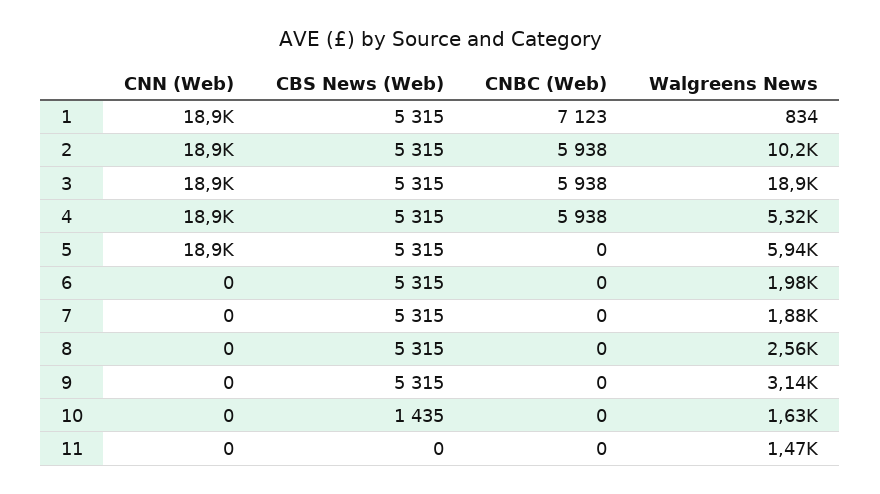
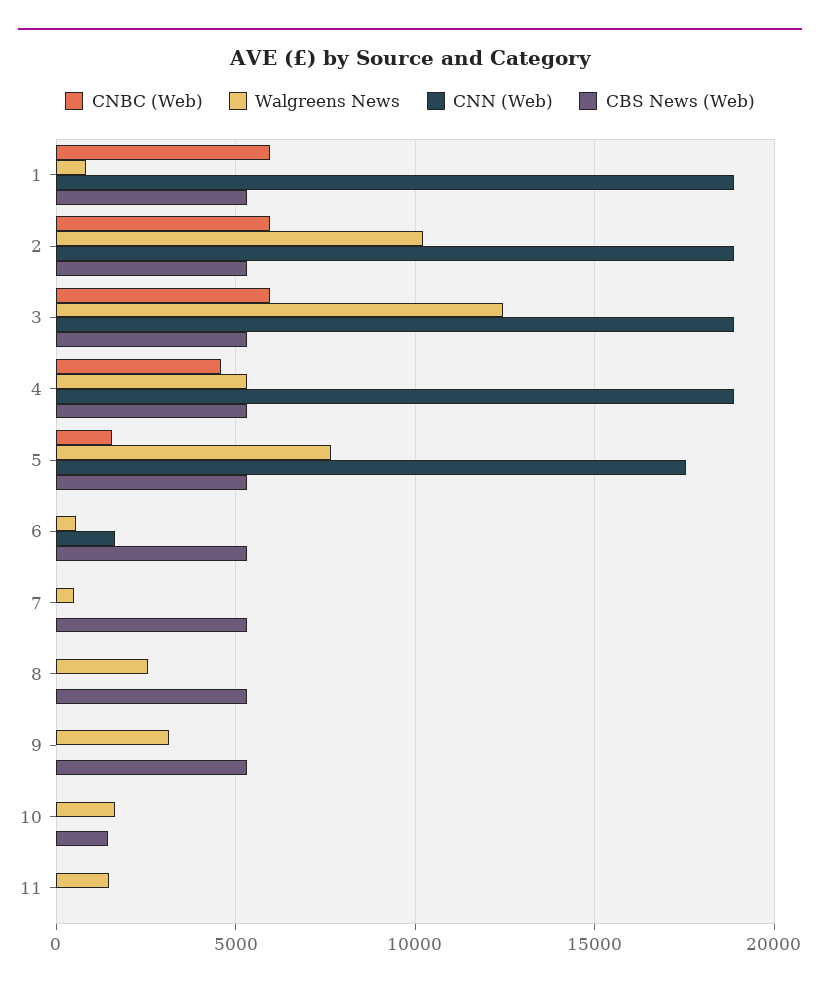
  {
    "CNN (Web)": {
      "1": 18900,
      "2": 18900,
      "3": 18900,
      "4": 18900,
-     "5": 18900,
+     "5": 17500,
-     "6": 0,
+     "6": 1500,
      "7": 0,
      "8": 0,
      "9": 0,
      "10": 0,
      "11": 0
    },
    "CBS News (Web)": {
      "1": 5315,
      "2": 5315,
      "3": 5315,
      "4": 5315,
      "5": 5315,
      "6": 5315,
      "7": 5315,
      "8": 5315,
      "9": 5315,
      "10": 1435,
      "11": 0
    },
    "CNBC (Web)": {
-     "1": 7123,
+     "1": 6000,
      "2": 5938,
      "3": 5938,
-     "4": 5938,
+     "4": 4500,
-     "5": 0,
+     "5": 1500,
      "6": 0,
      "7": 0,
      "8": 0,
      "9": 0,
      "10": 0,
      "11": 0
    },
    "Walgreens News": {
      "1": 834,
      "2": 10200,
-     "3": 18900,
+     "3": 12500,
      "4": 5320,
-     "5": 5940,
+     "5": 7500,
-     "6": 1980,
+     "6": 500,
-     "7": 1880,
+     "7": 500,
      "8": 2560,
      "9": 3140,
      "10": 1630,
      "11": 1470
    }
  }

